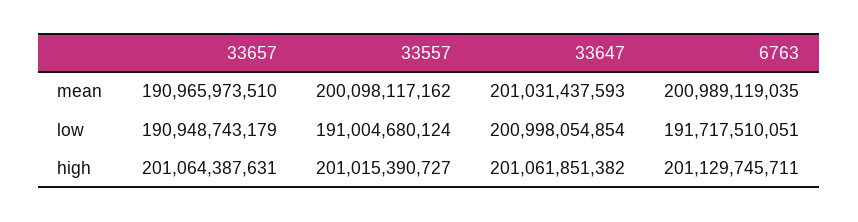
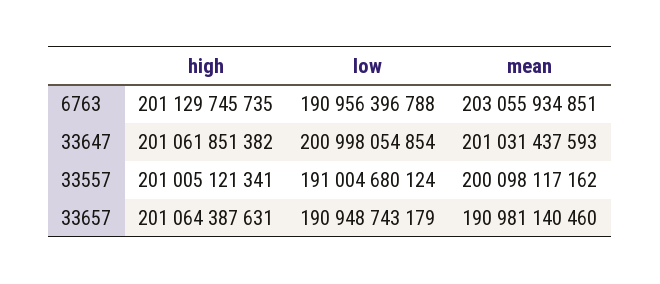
  {
    "33657": {
-     "mean": 190965973510,
+     "mean": 190981140460,
      "low": 190948743179,
      "high": 201064387631
    },
    "33557": {
      "mean": 200098117162,
      "low": 191004680124,
-     "high": 201015390727
+     "high": 201005121341
    },
    "33647": {
      "mean": 201031437593,
      "low": 200998054854,
      "high": 201061851382
    },
    "6763": {
-     "mean": 200989119035,
+     "mean": 203055934851,
-     "low": 191717510051,
+     "low": 190956396788,
-     "high": 201129745711
+     "high": 201129745735
    }
  }

